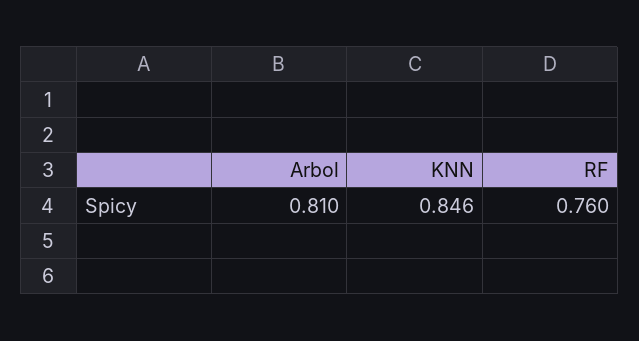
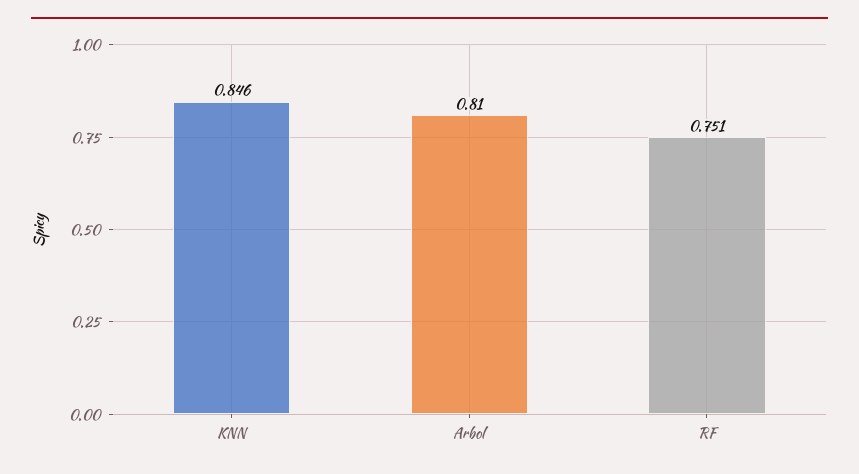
  {
    "Arbol": 0.81,
    "KNN": 0.846,
-   "RF": 0.76
+   "RF": 0.751
  }

